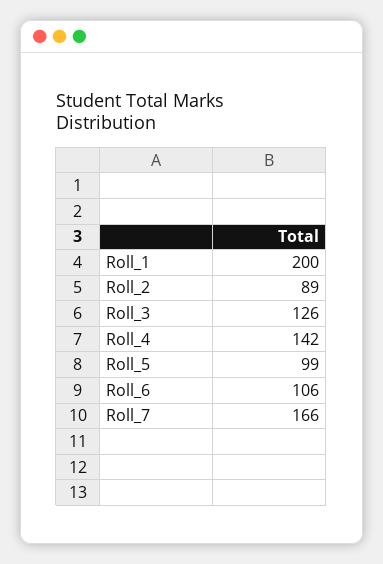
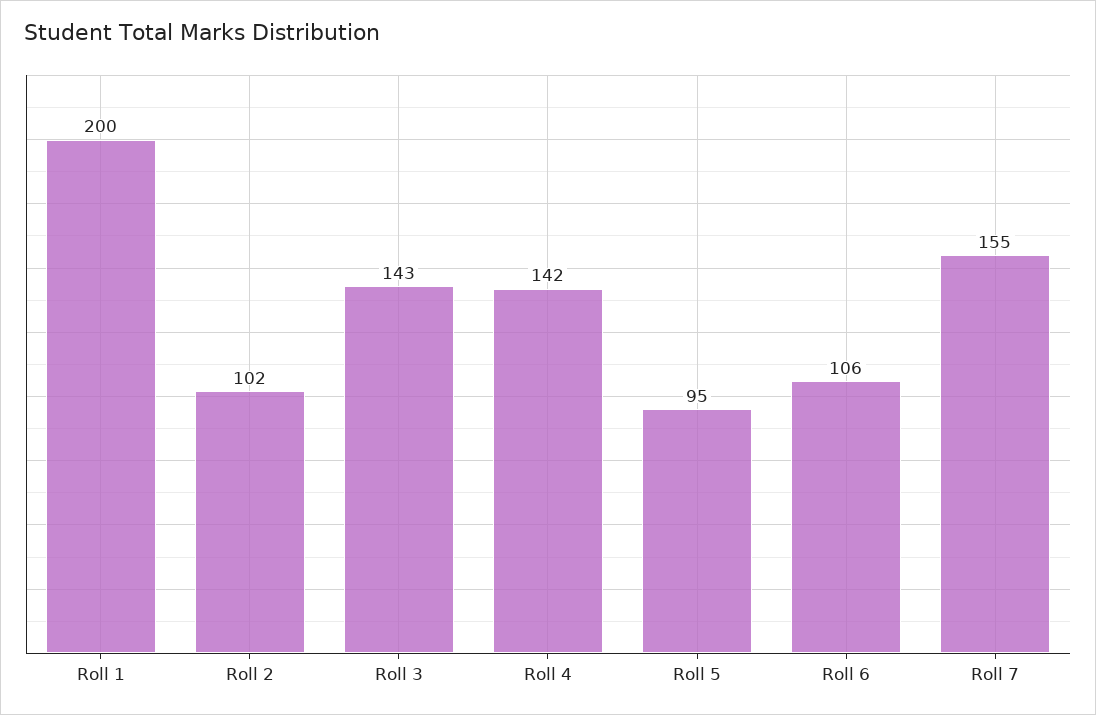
  {
    "Roll_1": 200,
-   "Roll_2": 89,
+   "Roll_2": 102,
-   "Roll_3": 126,
+   "Roll_3": 143,
    "Roll_4": 142,
-   "Roll_5": 99,
+   "Roll_5": 95,
    "Roll_6": 106,
-   "Roll_7": 166
+   "Roll_7": 155
  }

